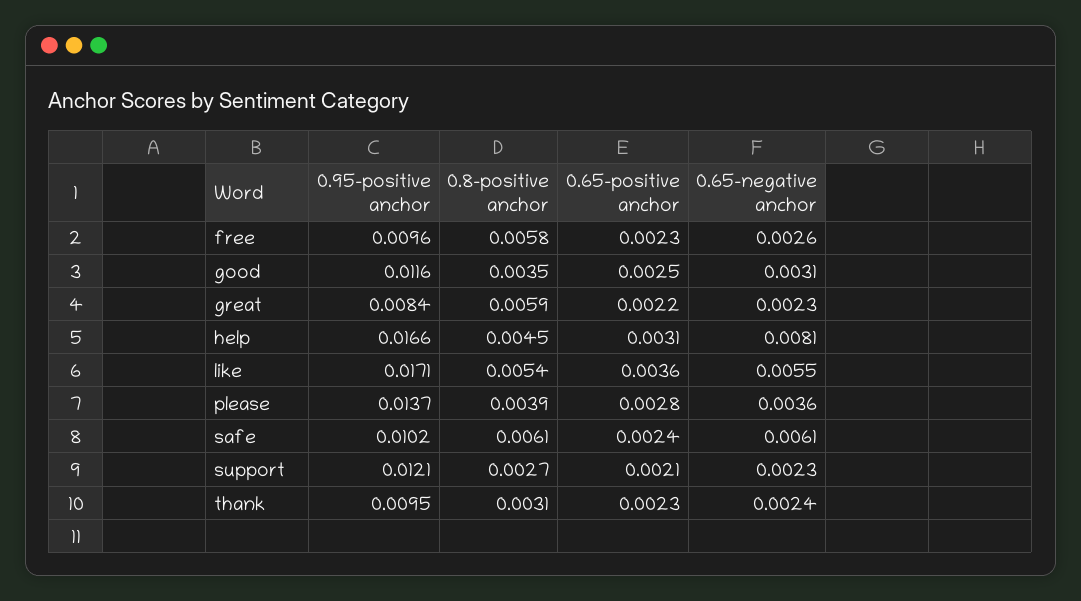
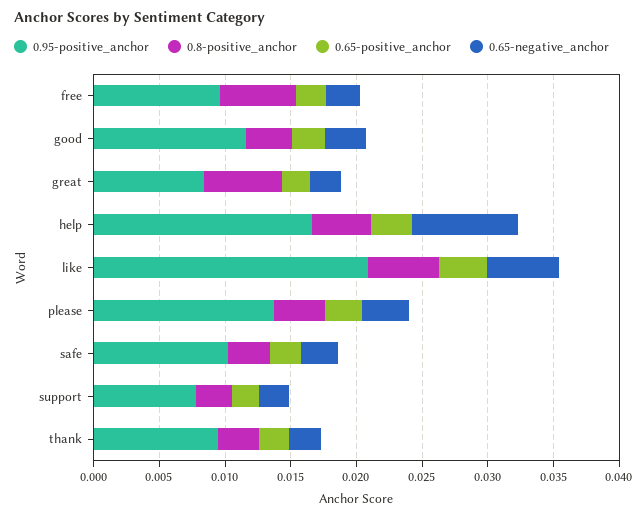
  {
    "0.95-positive anchor": {
      "free": 0.0096,
      "good": 0.0116,
      "great": 0.0084,
      "help": 0.0166,
-     "like": 0.0171,
+     "like": 0.021,
      "please": 0.0137,
      "safe": 0.0102,
-     "support": 0.0121,
+     "support": 0.008,
      "thank": 0.0095
    },
    "0.8-positive anchor": {
      "free": 0.0058,
      "good": 0.0035,
      "great": 0.0059,
      "help": 0.0045,
      "like": 0.0054,
      "please": 0.0039,
-     "safe": 0.0061,
+     "safe": 0.003,
      "support": 0.0027,
      "thank": 0.0031
    },
    "0.65-positive anchor": {
      "free": 0.0023,
      "good": 0.0025,
      "great": 0.0022,
      "help": 0.0031,
      "like": 0.0036,
      "please": 0.0028,
      "safe": 0.0024,
      "support": 0.0021,
      "thank": 0.0023
    },
    "0.65-negative anchor": {
      "free": 0.0026,
      "good": 0.0031,
      "great": 0.0023,
      "help": 0.0081,
      "like": 0.0055,
      "please": 0.0036,
-     "safe": 0.0061,
+     "safe": 0.003,
      "support": 0.0023,
      "thank": 0.0024
    }
  }

